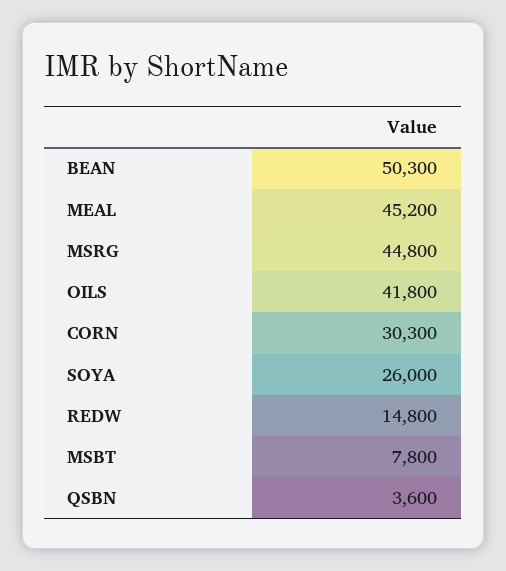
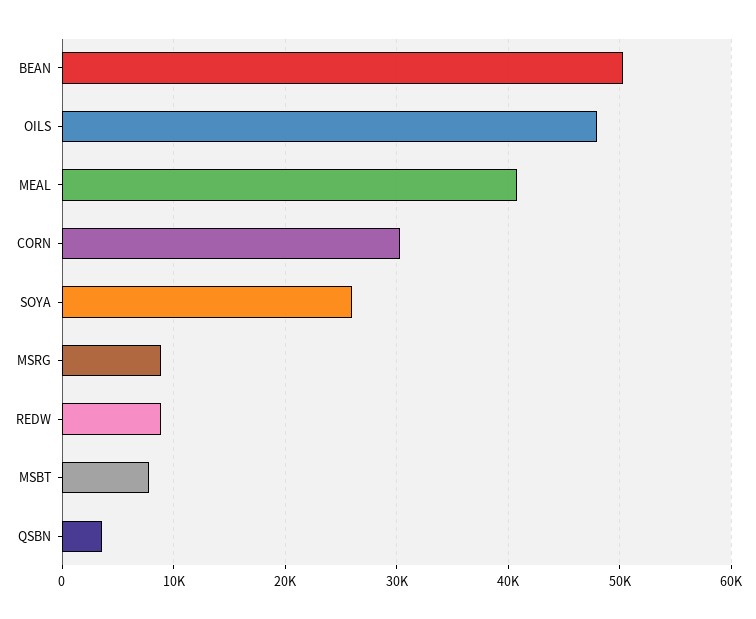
  {
    "BEAN": 50300,
-   "MEAL": 45200,
+   "MEAL": 41000,
-   "MSRG": 44800,
+   "MSRG": 9000,
-   "OILS": 41800,
+   "OILS": 48000,
    "CORN": 30300,
    "SOYA": 26000,
-   "REDW": 14800,
+   "REDW": 9000,
    "MSBT": 7800,
    "QSBN": 3600
  }

